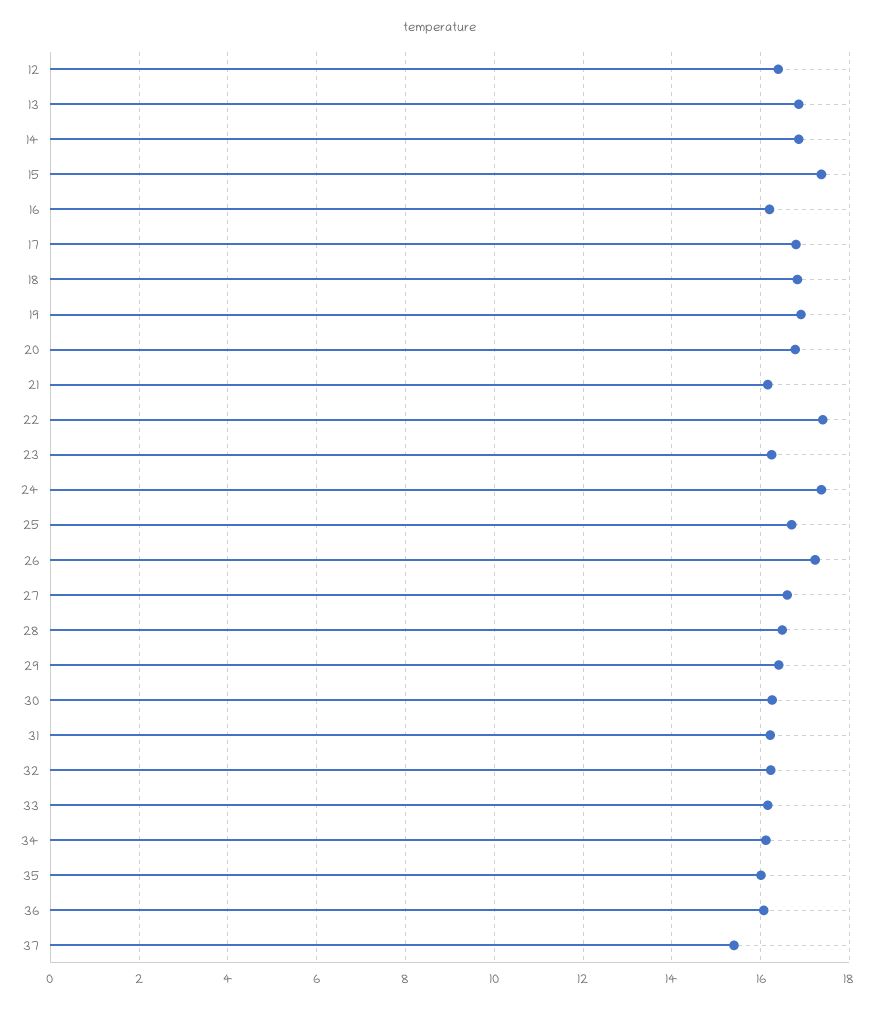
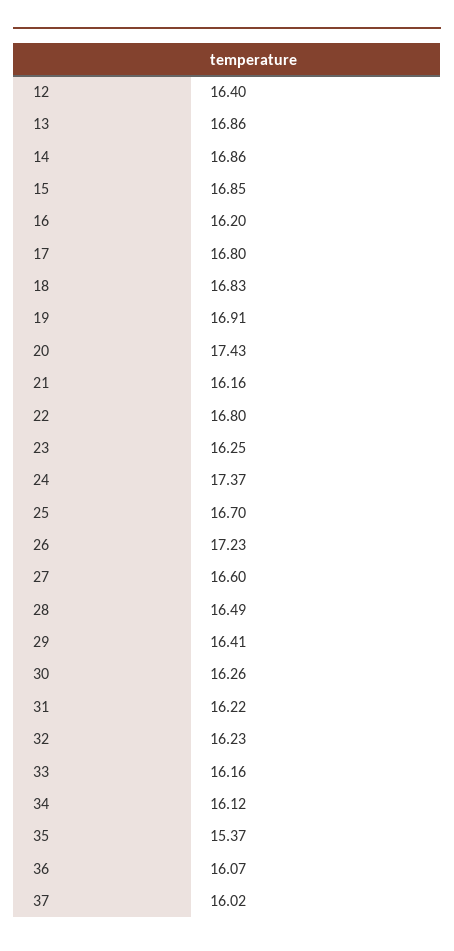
  {
    "12": 16.4,
    "13": 16.86,
    "14": 16.86,
-   "15": 17.4,
+   "15": 16.85,
    "16": 16.2,
    "17": 16.8,
    "18": 16.83,
    "19": 16.91,
-   "20": 16.8,
+   "20": 17.43,
    "21": 16.16,
-   "22": 17.4,
+   "22": 16.8,
    "23": 16.25,
    "24": 17.37,
    "25": 16.7,
    "26": 17.23,
    "27": 16.6,
    "28": 16.49,
    "29": 16.41,
    "30": 16.26,
    "31": 16.22,
    "32": 16.23,
    "33": 16.16,
    "34": 16.12,
-   "35": 16,
+   "35": 15.37,
    "36": 16.07,
-   "37": 15.4
+   "37": 16.02
  }

